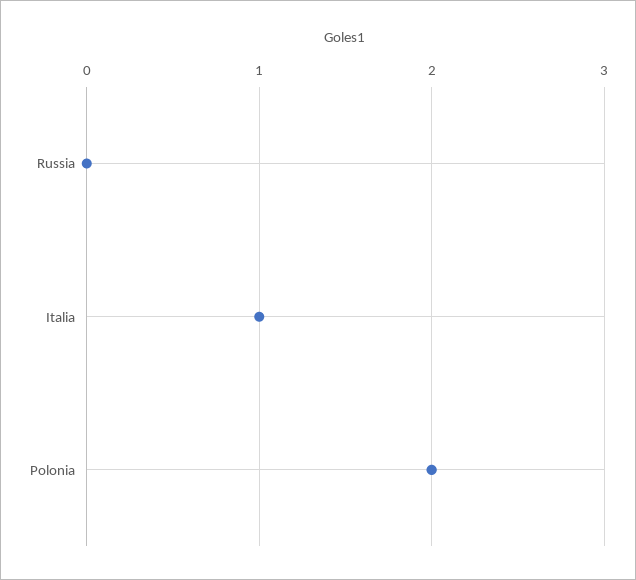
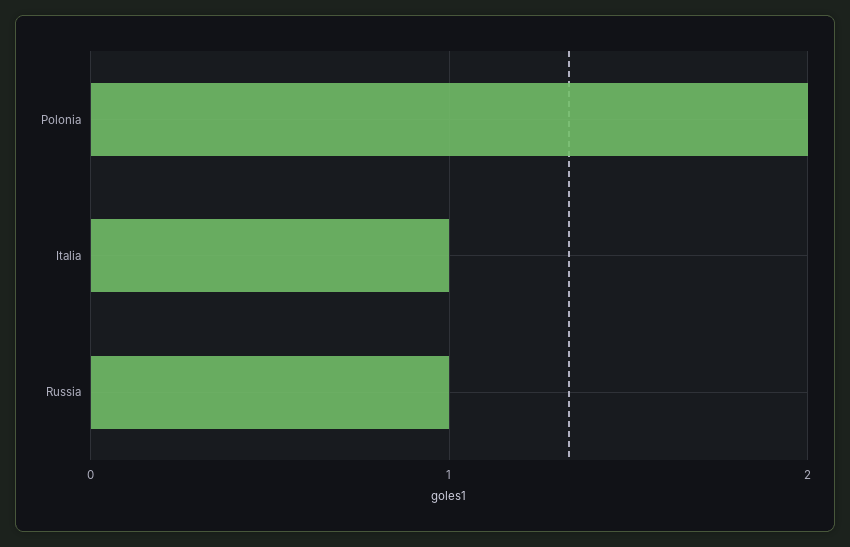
  {
-   "Russia": 0,
+   "Russia": 1,
    "Italia": 1,
    "Polonia": 2
  }

